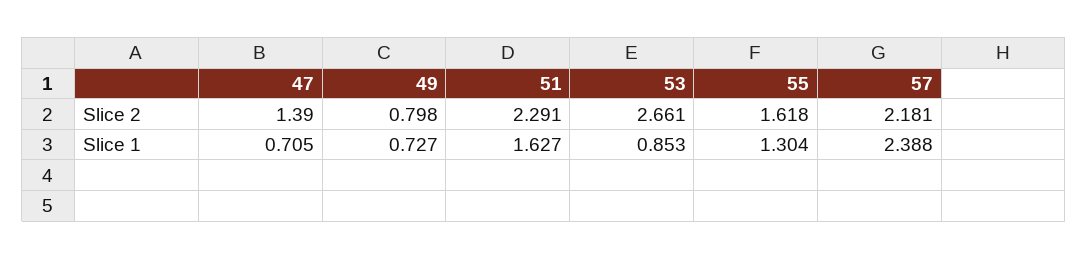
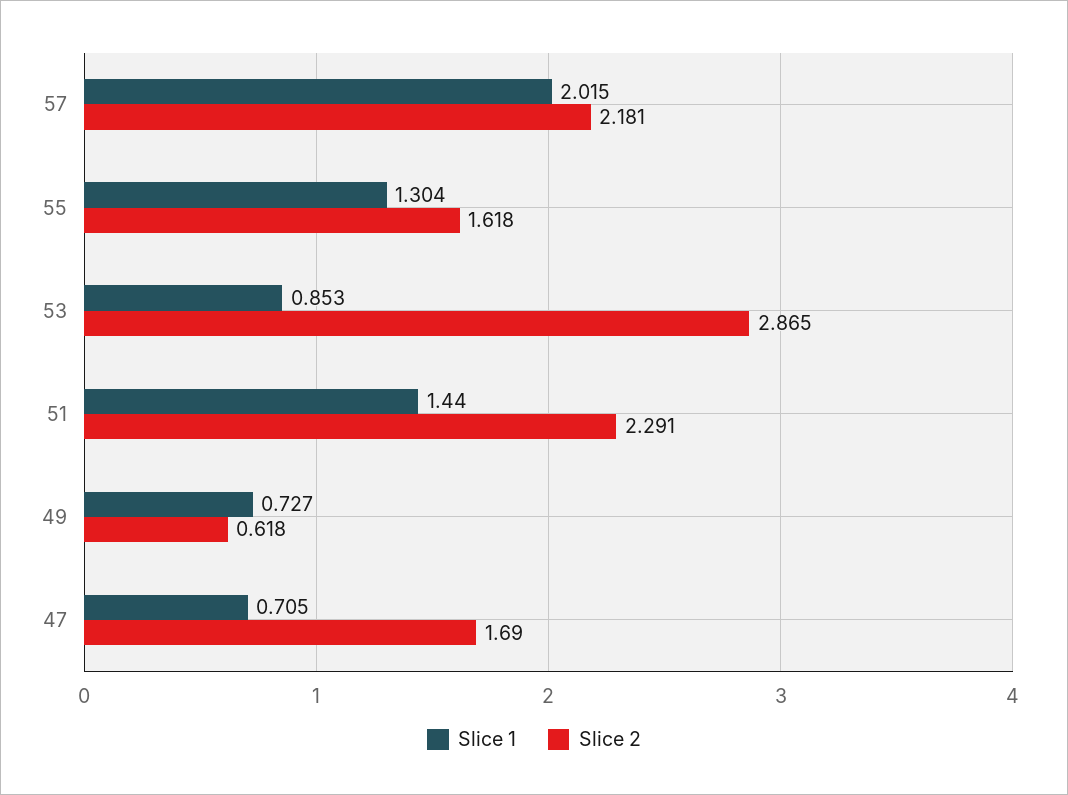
  {
    "Slice 2": {
-     "47": 1.39,
+     "47": 1.69,
-     "49": 0.798,
+     "49": 0.618,
      "51": 2.291,
-     "53": 2.661,
+     "53": 2.865,
      "55": 1.618,
      "57": 2.181
    },
    "Slice 1": {
      "47": 0.705,
      "49": 0.727,
-     "51": 1.627,
+     "51": 1.44,
      "53": 0.853,
      "55": 1.304,
-     "57": 2.388
+     "57": 2.015
    }
  }

